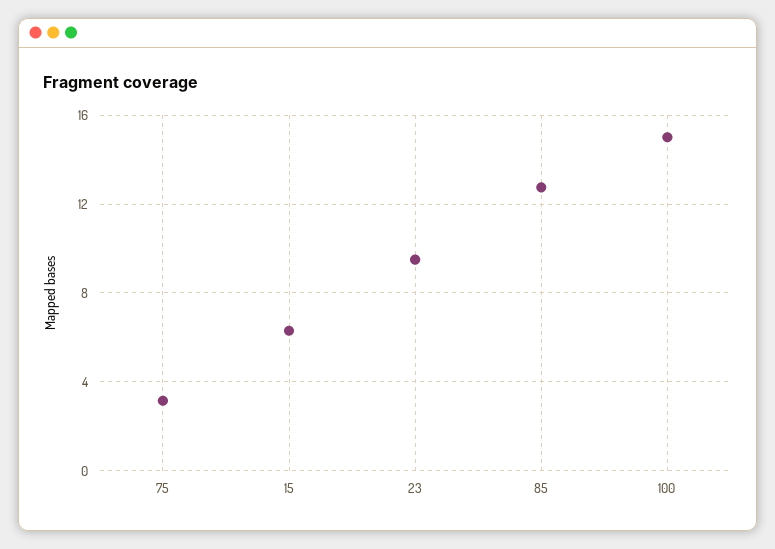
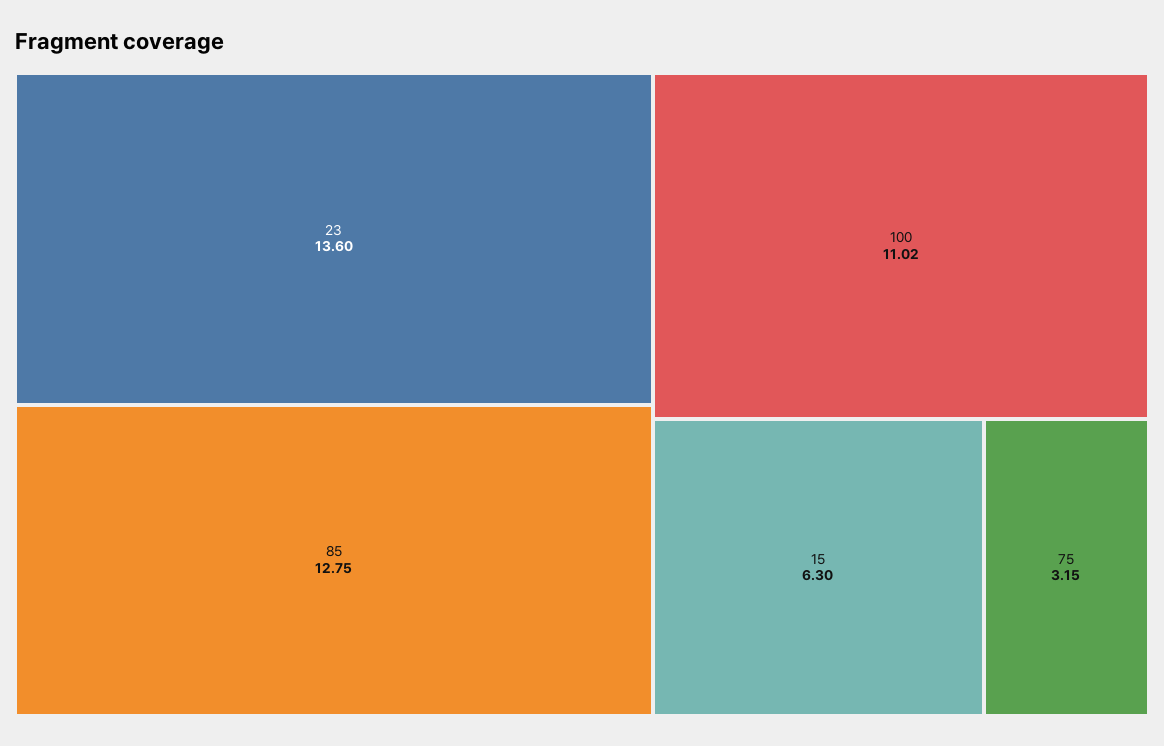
  {
    "75": 3.15,
    "15": 6.3,
-   "23": 9.5,
+   "23": 13.6,
    "85": 12.75,
-   "100": 15
+   "100": 11.02
  }

